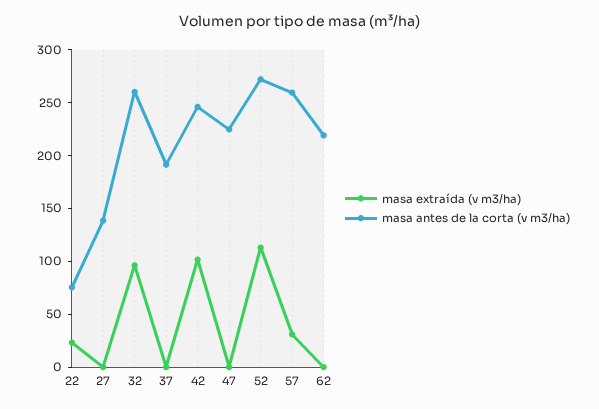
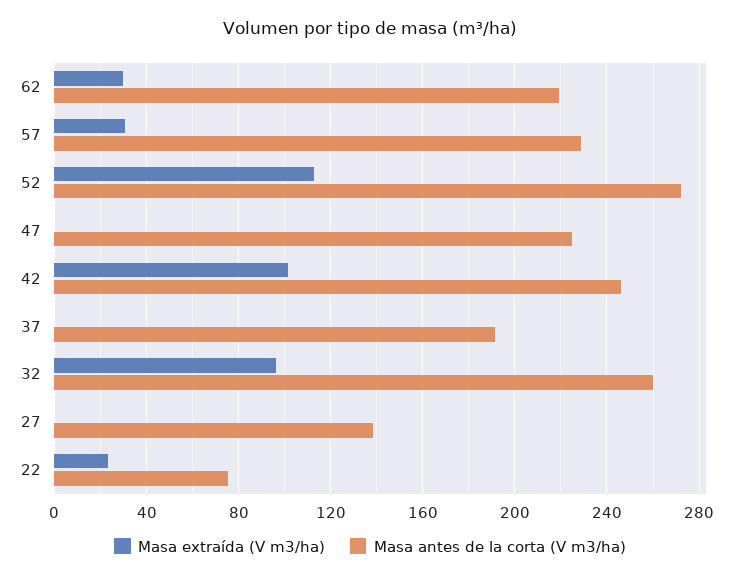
  {
    "masa extraída (v m3/ha)": {
      "22": 25,
      "27": 0,
      "32": 95,
      "37": 0,
      "42": 100,
      "47": 0,
      "52": 115,
      "57": 30,
-     "62": 0
+     "62": 30
    },
    "masa antes de la corta (v m3/ha)": {
      "22": 75,
      "27": 140,
      "32": 260,
      "37": 190,
      "42": 245,
      "47": 225,
      "52": 270,
-     "57": 260,
+     "57": 230,
      "62": 220
    }
  }

